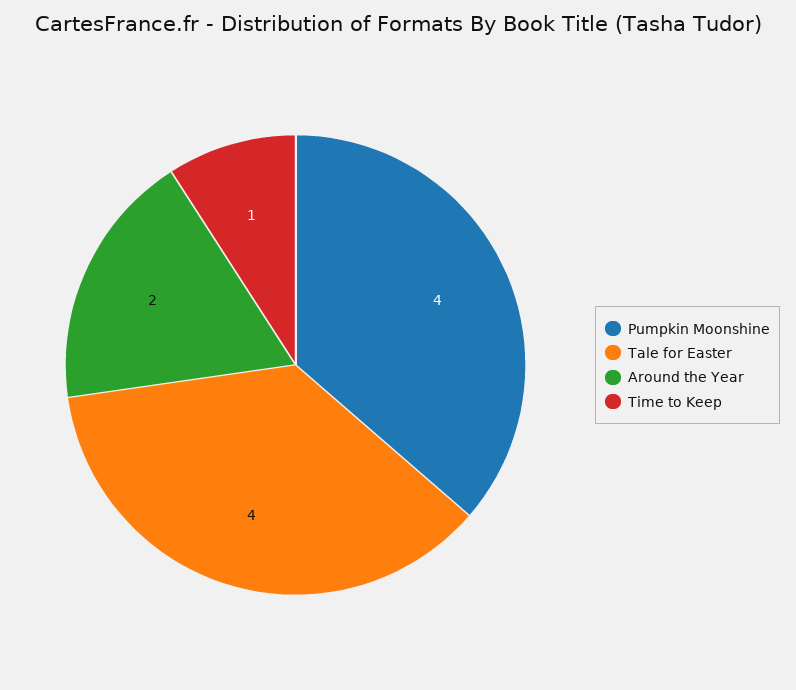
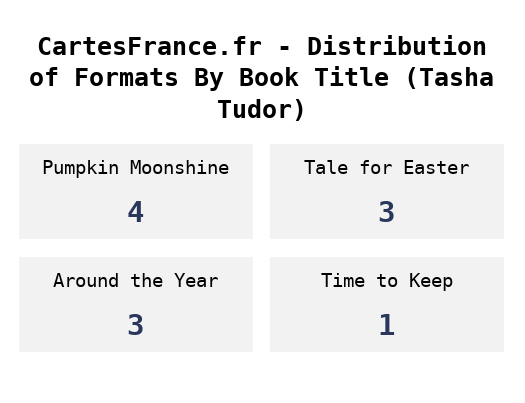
  {
    "Pumpkin Moonshine": 4,
-   "Tale for Easter": 4,
+   "Tale for Easter": 3,
-   "Around the Year": 2,
+   "Around the Year": 3,
    "Time to Keep": 1
  }

